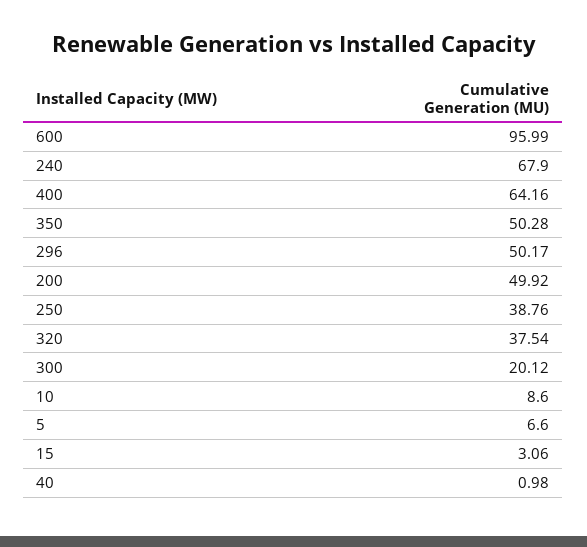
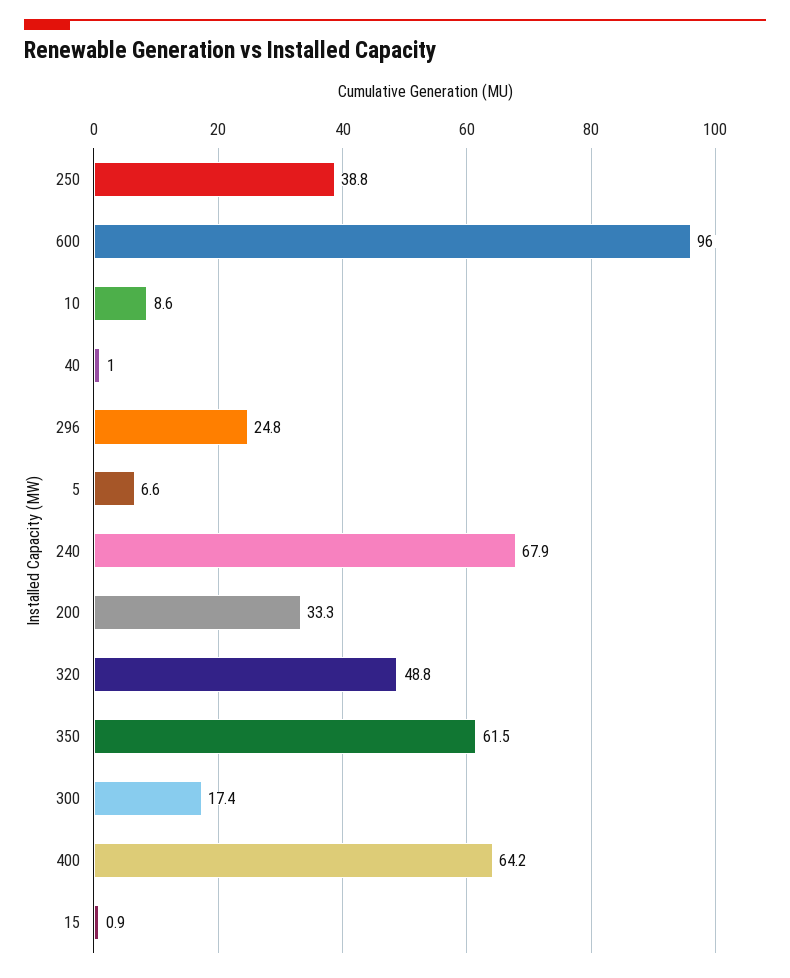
  {
    "600": 95.99,
    "240": 67.9,
    "400": 64.16,
-   "350": 50.28,
+   "350": 61.5,
-   "296": 50.17,
+   "296": 24.8,
-   "200": 49.92,
+   "200": 33.3,
    "250": 38.76,
-   "320": 37.54,
+   "320": 48.8,
-   "300": 20.12,
+   "300": 17.4,
    "10": 8.6,
    "5": 6.6,
-   "15": 3.06,
+   "15": 0.9,
    "40": 0.98
  }

